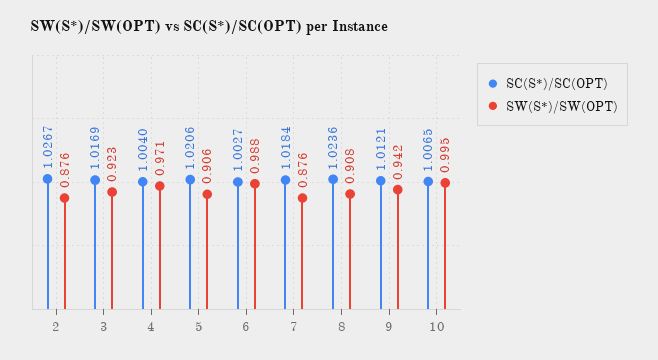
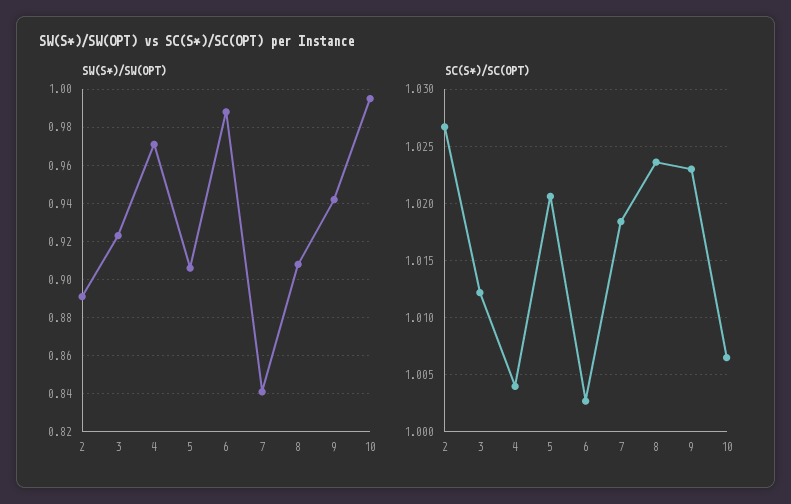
  {
    "SC(S*)/SC(OPT)": {
      "2": 1.0267,
-     "3": 1.0169,
+     "3": 1.012,
      "4": 1.004,
      "5": 1.0206,
      "6": 1.0027,
      "7": 1.0184,
      "8": 1.0236,
-     "9": 1.0121,
+     "9": 1.023,
      "10": 1.0065
    },
    "SW(S*)/SW(OPT)": {
-     "2": 0.876,
+     "2": 0.89,
      "3": 0.923,
      "4": 0.971,
      "5": 0.906,
      "6": 0.988,
-     "7": 0.876,
+     "7": 0.84,
      "8": 0.908,
      "9": 0.942,
      "10": 0.995
    }
  }

